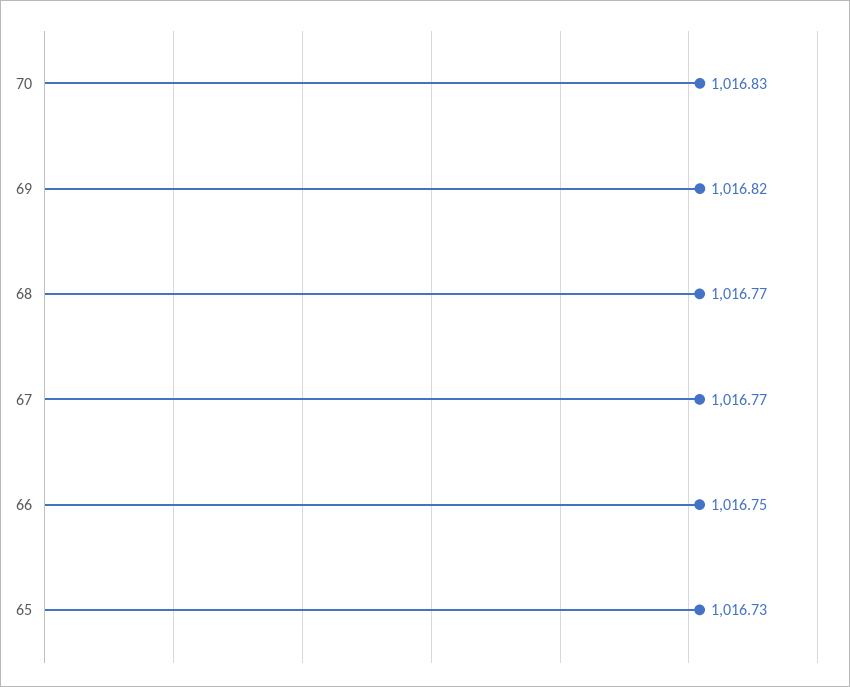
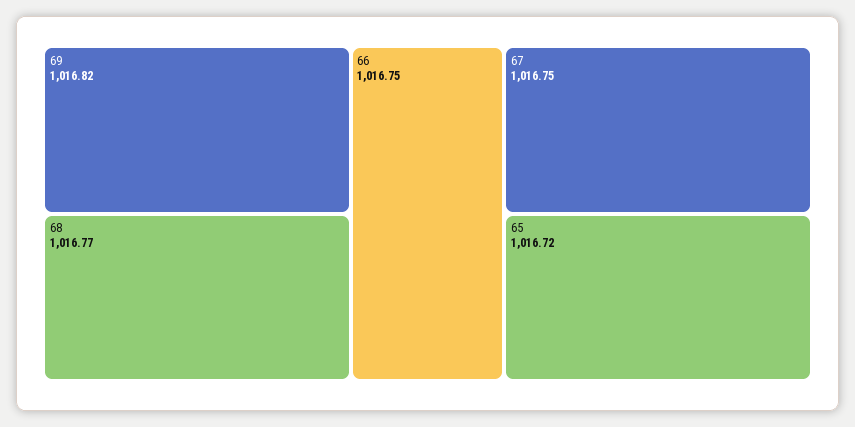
  {
-   "70": 1016.83,
    "69": 1016.82,
    "68": 1016.77,
-   "67": 1016.77,
+   "67": 1016.75,
    "66": 1016.75,
-   "65": 1016.73
+   "65": 1016.72
  }

